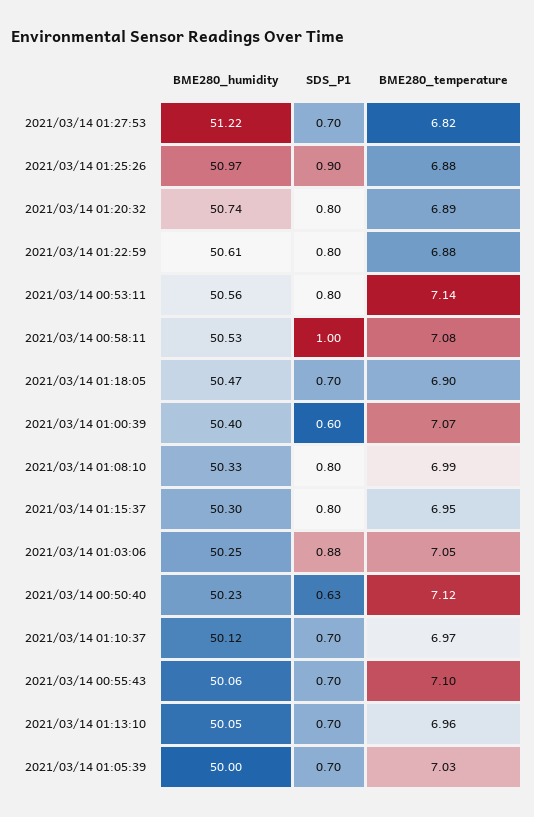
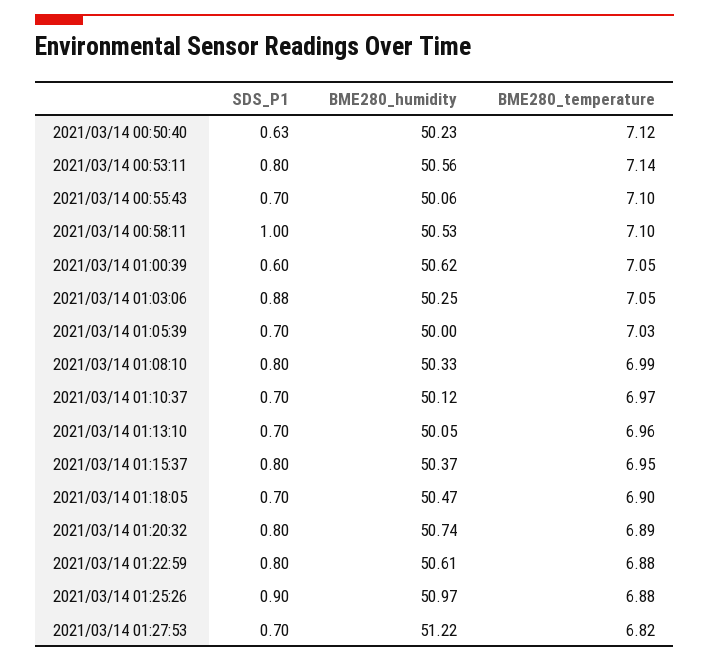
  {
    "BME280_humidity": {
      "2021/03/14 01:27:53": 51.22,
      "2021/03/14 01:25:26": 50.97,
      "2021/03/14 01:20:32": 50.74,
      "2021/03/14 01:22:59": 50.61,
      "2021/03/14 00:53:11": 50.56,
      "2021/03/14 00:58:11": 50.53,
      "2021/03/14 01:18:05": 50.47,
-     "2021/03/14 01:00:39": 50.4,
+     "2021/03/14 01:00:39": 50.62,
      "2021/03/14 01:08:10": 50.33,
-     "2021/03/14 01:15:37": 50.3,
+     "2021/03/14 01:15:37": 50.37,
      "2021/03/14 01:03:06": 50.25,
      "2021/03/14 00:50:40": 50.23,
      "2021/03/14 01:10:37": 50.12,
      "2021/03/14 00:55:43": 50.06,
      "2021/03/14 01:13:10": 50.05,
      "2021/03/14 01:05:39": 50
    },
    "SDS_P1": {
      "2021/03/14 01:27:53": 0.7,
      "2021/03/14 01:25:26": 0.9,
      "2021/03/14 01:20:32": 0.8,
      "2021/03/14 01:22:59": 0.8,
      "2021/03/14 00:53:11": 0.8,
      "2021/03/14 00:58:11": 1,
      "2021/03/14 01:18:05": 0.7,
      "2021/03/14 01:00:39": 0.6,
      "2021/03/14 01:08:10": 0.8,
      "2021/03/14 01:15:37": 0.8,
      "2021/03/14 01:03:06": 0.88,
      "2021/03/14 00:50:40": 0.63,
      "2021/03/14 01:10:37": 0.7,
      "2021/03/14 00:55:43": 0.7,
      "2021/03/14 01:13:10": 0.7,
      "2021/03/14 01:05:39": 0.7
    },
    "BME280_temperature": {
      "2021/03/14 01:27:53": 6.82,
      "2021/03/14 01:25:26": 6.88,
      "2021/03/14 01:20:32": 6.89,
      "2021/03/14 01:22:59": 6.88,
      "2021/03/14 00:53:11": 7.14,
-     "2021/03/14 00:58:11": 7.08,
+     "2021/03/14 00:58:11": 7.1,
      "2021/03/14 01:18:05": 6.9,
-     "2021/03/14 01:00:39": 7.07,
+     "2021/03/14 01:00:39": 7.05,
      "2021/03/14 01:08:10": 6.99,
      "2021/03/14 01:15:37": 6.95,
      "2021/03/14 01:03:06": 7.05,
      "2021/03/14 00:50:40": 7.12,
      "2021/03/14 01:10:37": 6.97,
      "2021/03/14 00:55:43": 7.1,
      "2021/03/14 01:13:10": 6.96,
      "2021/03/14 01:05:39": 7.03
    }
  }

